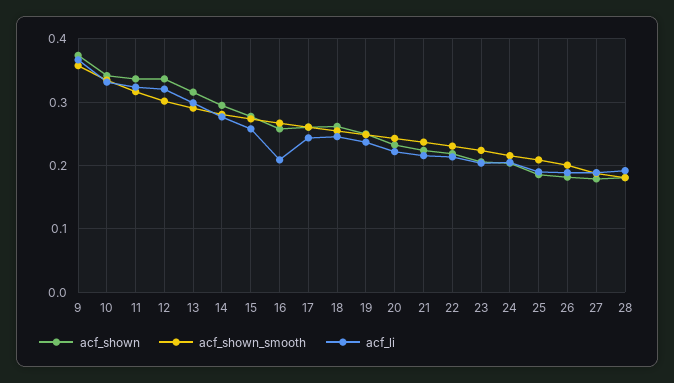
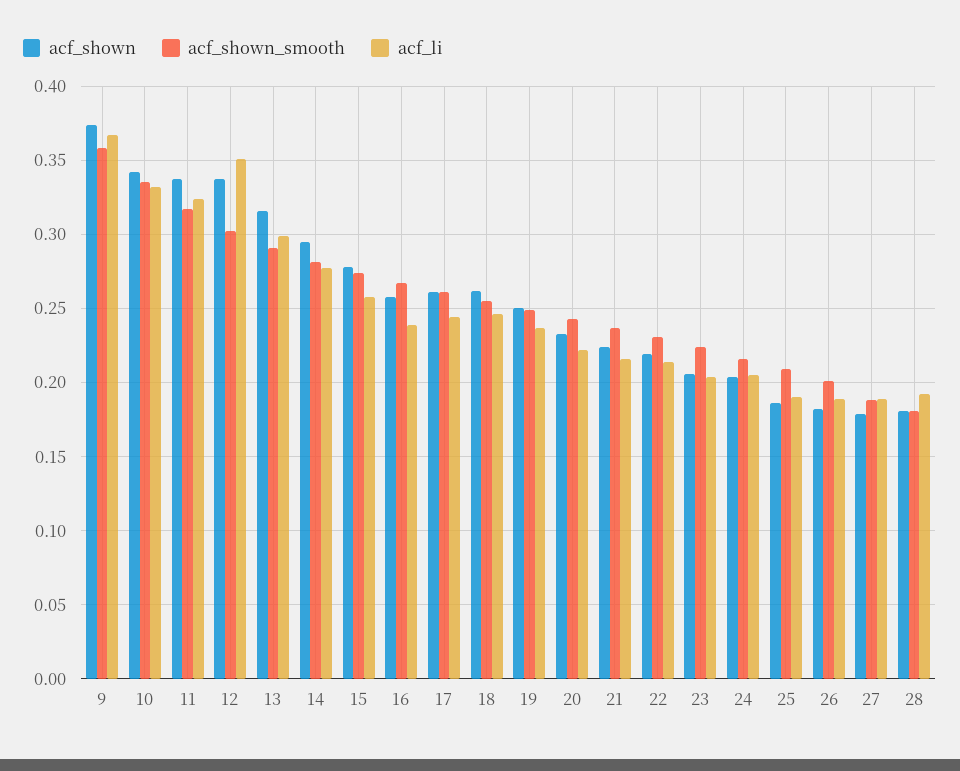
  {
    "acf_shown": {
      "9": 0.375,
      "10": 0.34,
      "11": 0.335,
      "12": 0.335,
      "13": 0.315,
      "14": 0.295,
      "15": 0.28,
      "16": 0.26,
      "17": 0.26,
      "18": 0.26,
      "19": 0.25,
      "20": 0.235,
      "21": 0.225,
      "22": 0.22,
      "23": 0.205,
      "24": 0.205,
      "25": 0.185,
      "26": 0.18,
      "27": 0.18,
      "28": 0.18
    },
    "acf_shown_smooth": {
      "9": 0.36,
      "10": 0.335,
      "11": 0.315,
      "12": 0.3,
      "13": 0.29,
      "14": 0.28,
      "15": 0.275,
      "16": 0.265,
      "17": 0.26,
      "18": 0.255,
      "19": 0.25,
      "20": 0.245,
      "21": 0.235,
      "22": 0.23,
      "23": 0.225,
      "24": 0.215,
      "25": 0.21,
      "26": 0.2,
      "27": 0.19,
      "28": 0.18
    },
    "acf_li": {
      "9": 0.365,
      "10": 0.33,
      "11": 0.325,
-     "12": 0.32,
+     "12": 0.35,
      "13": 0.3,
      "14": 0.275,
      "15": 0.26,
-     "16": 0.21,
+     "16": 0.24,
      "17": 0.245,
      "18": 0.245,
      "19": 0.235,
      "20": 0.22,
      "21": 0.215,
      "22": 0.215,
      "23": 0.205,
      "24": 0.205,
      "25": 0.19,
      "26": 0.19,
      "27": 0.19,
      "28": 0.19
    }
  }

